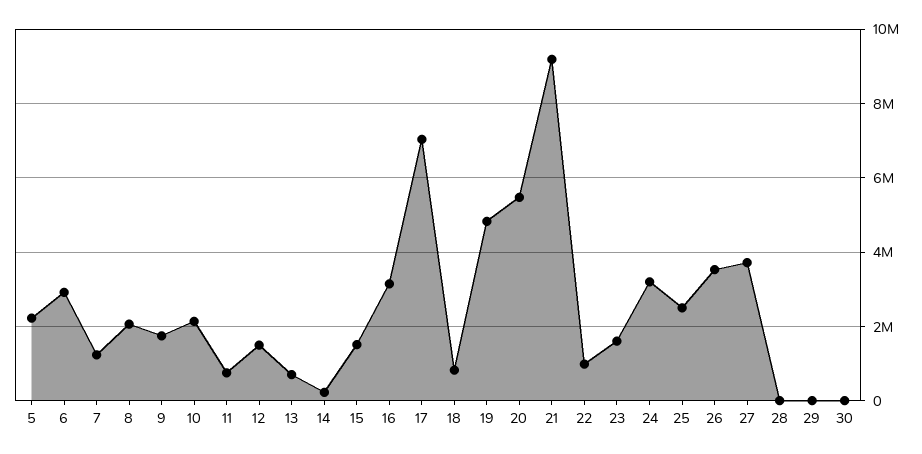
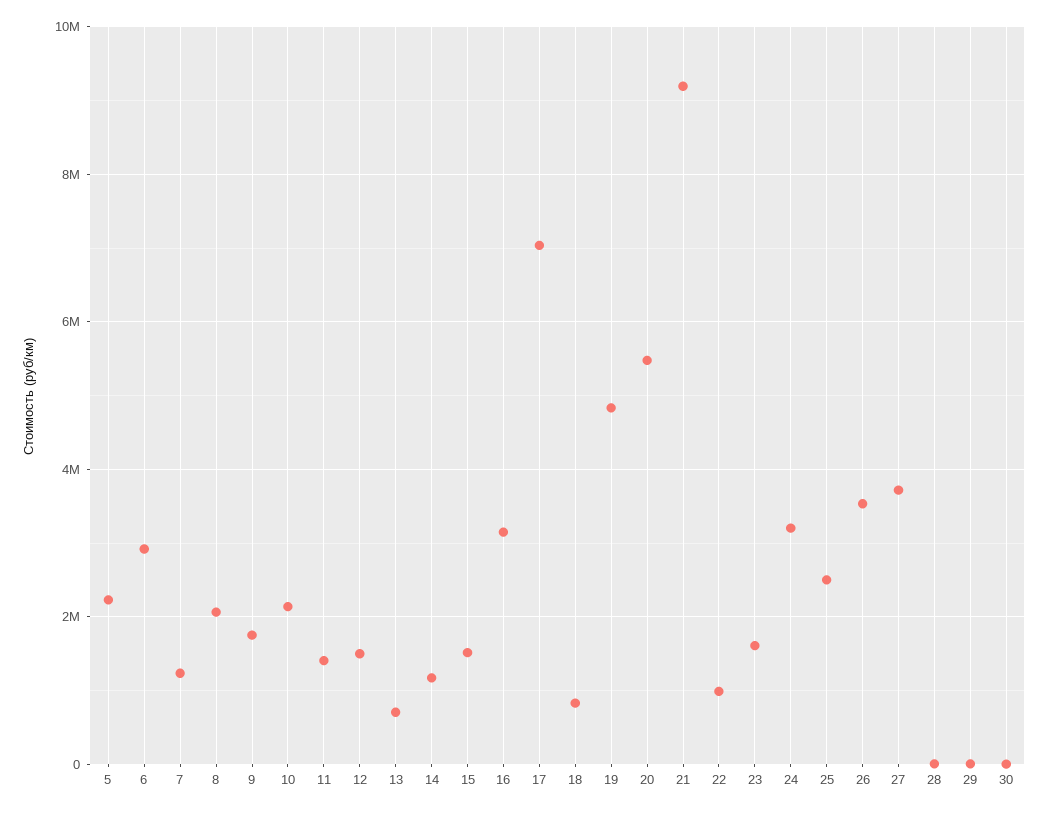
  {
    "5": 2200000,
    "6": 3000000,
    "7": 1200000,
    "8": 2000000,
    "9": 1800000,
    "10": 2200000,
-   "11": 800000,
+   "11": 1400000,
    "12": 1600000,
    "13": 800000,
-   "14": 200000,
+   "14": 1200000,
    "15": 1600000,
    "16": 3200000,
    "17": 7000000,
    "18": 800000,
    "19": 4800000,
    "20": 5400000,
    "21": 9200000,
    "22": 1000000,
    "23": 1600000,
    "24": 3200000,
    "25": 2600000,
    "26": 3600000,
    "27": 3800000,
    "28": 0,
    "29": 0,
    "30": 0
  }

